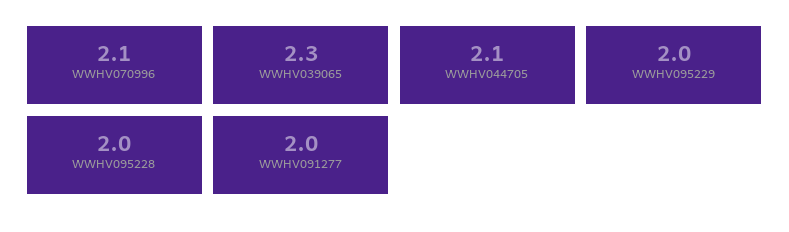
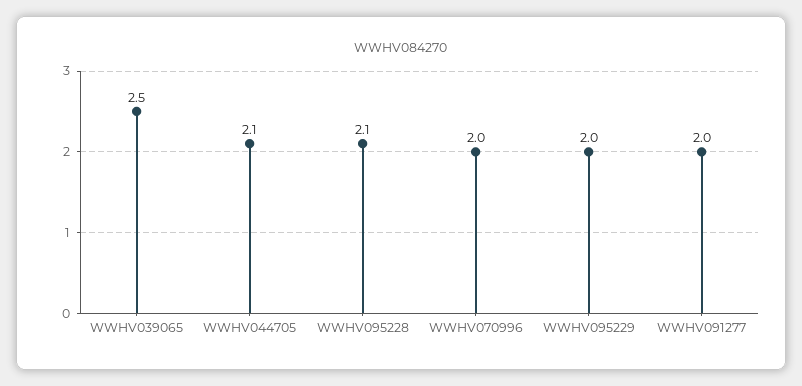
  {
-   "WWHV070996": 2.1,
+   "WWHV070996": 2,
-   "WWHV039065": 2.3,
+   "WWHV039065": 2.5,
    "WWHV044705": 2.1,
    "WWHV095229": 2,
-   "WWHV095228": 2,
+   "WWHV095228": 2.1,
    "WWHV091277": 2
  }

